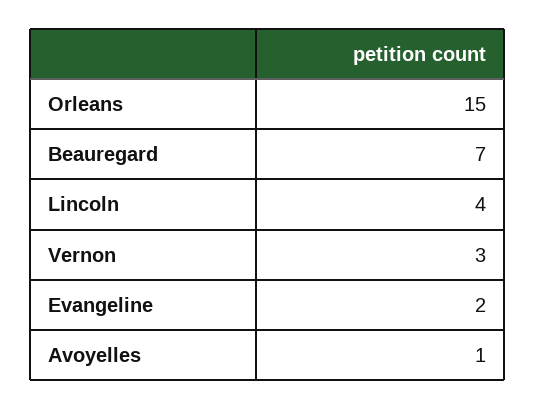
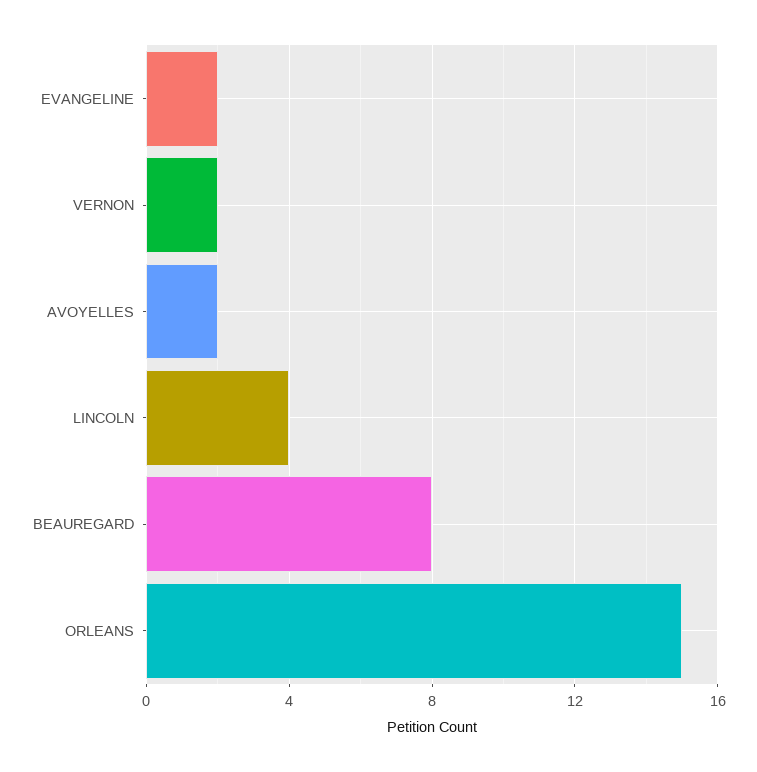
  {
    "Orleans": 15,
-   "Beauregard": 7,
+   "Beauregard": 8,
    "Lincoln": 4,
-   "Vernon": 3,
+   "Vernon": 2,
    "Evangeline": 2,
-   "Avoyelles": 1
+   "Avoyelles": 2
  }

